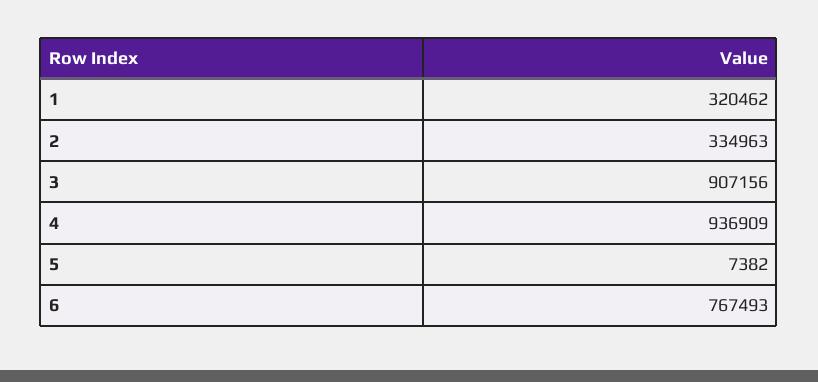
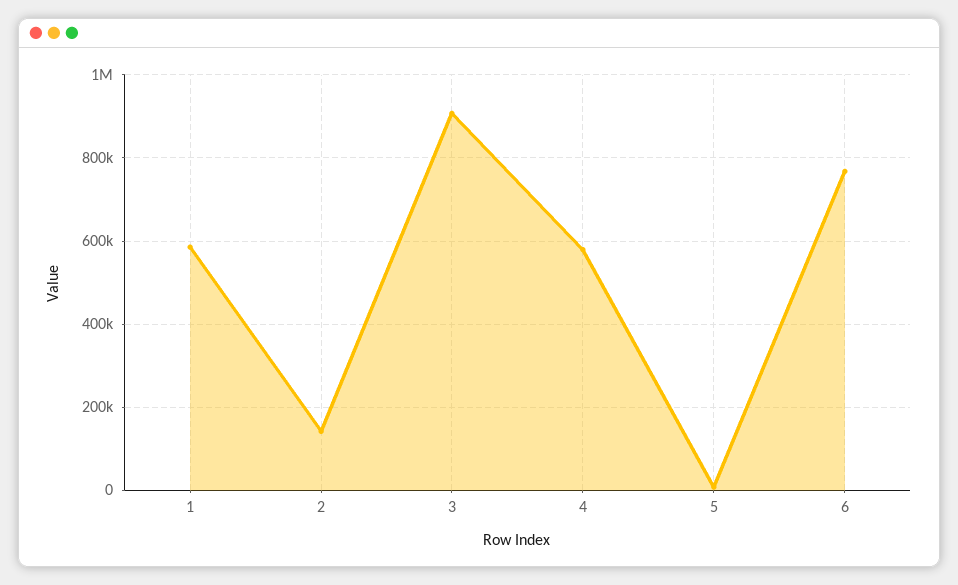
  {
-   "1": 320462,
+   "1": 580000,
-   "2": 334963,
+   "2": 140000,
    "3": 907156,
-   "4": 936909,
+   "4": 580000,
    "5": 7382,
    "6": 767493
  }

